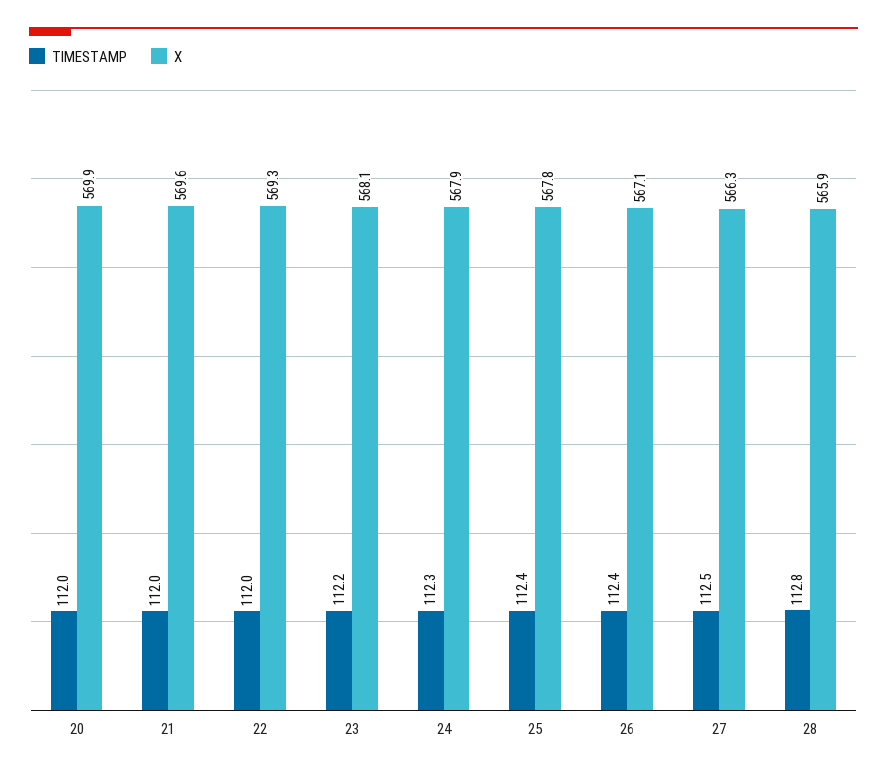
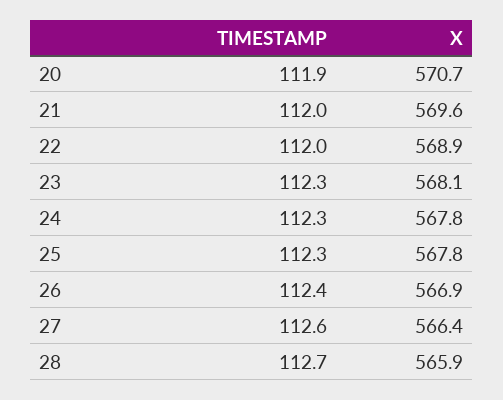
  {
    "TIMESTAMP": {
-     "20": 112,
+     "20": 111.9,
      "21": 112,
      "22": 112,
-     "23": 112.2,
+     "23": 112.3,
      "24": 112.3,
-     "25": 112.4,
+     "25": 112.3,
      "26": 112.4,
-     "27": 112.5,
+     "27": 112.6,
-     "28": 112.8
+     "28": 112.7
    },
    "X": {
-     "20": 569.9,
+     "20": 570.7,
      "21": 569.6,
-     "22": 569.3,
+     "22": 568.9,
      "23": 568.1,
-     "24": 567.9,
+     "24": 567.8,
      "25": 567.8,
-     "26": 567.1,
+     "26": 566.9,
-     "27": 566.3,
+     "27": 566.4,
      "28": 565.9
    }
  }

